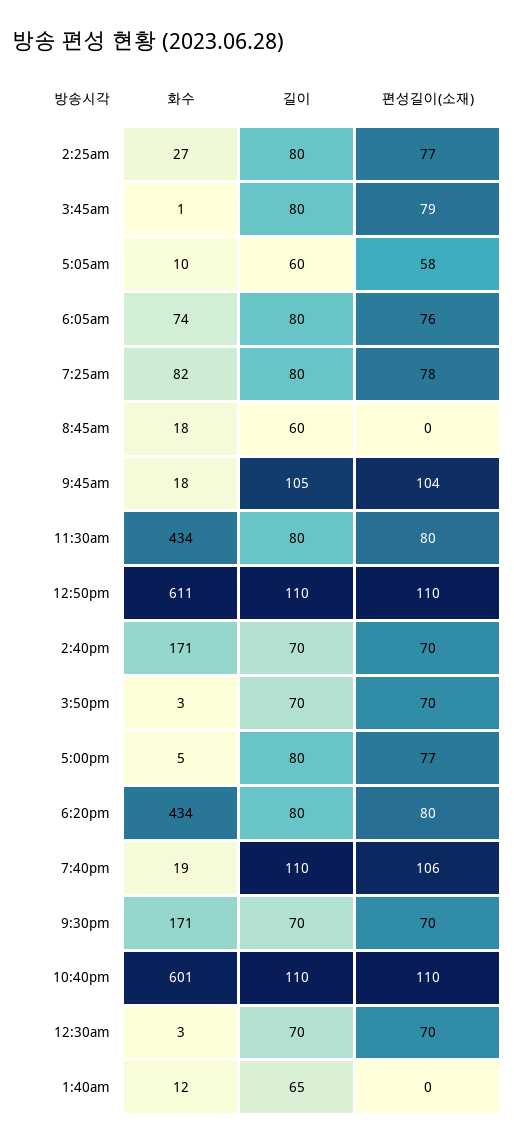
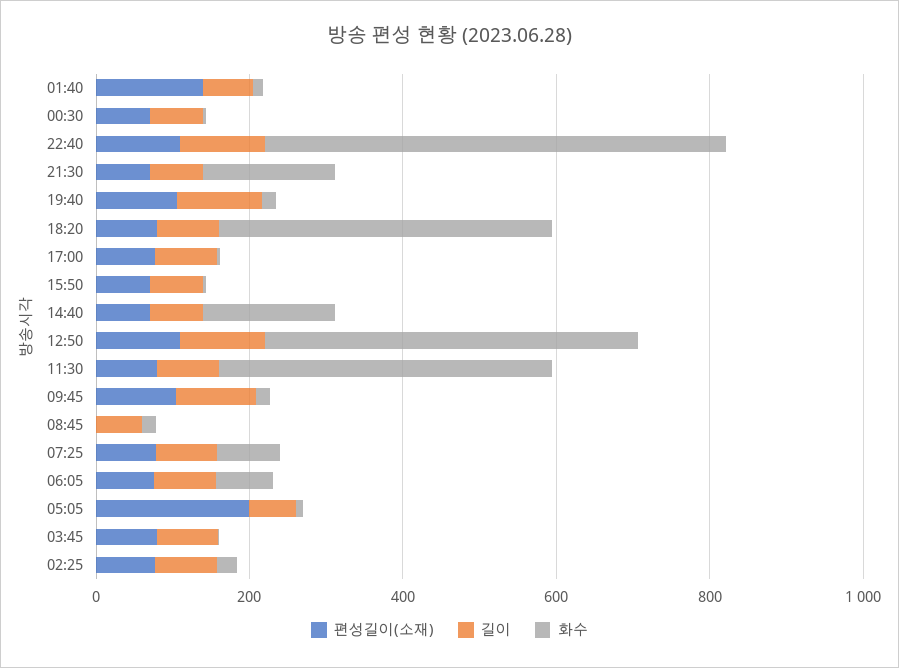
  {
    "화수": {
      "2:25am": 27,
      "3:45am": 1,
      "5:05am": 10,
      "6:05am": 74,
      "7:25am": 82,
      "8:45am": 18,
      "9:45am": 18,
      "11:30am": 434,
-     "12:50pm": 611,
+     "12:50pm": 500,
      "2:40pm": 171,
      "3:50pm": 3,
      "5:00pm": 5,
      "6:20pm": 434,
      "7:40pm": 19,
      "9:30pm": 171,
      "10:40pm": 601,
      "12:30am": 3,
      "1:40am": 12
    },
    "길이": {
      "2:25am": 80,
      "3:45am": 80,
      "5:05am": 60,
      "6:05am": 80,
      "7:25am": 80,
      "8:45am": 60,
      "9:45am": 105,
      "11:30am": 80,
      "12:50pm": 110,
      "2:40pm": 70,
      "3:50pm": 70,
      "5:00pm": 80,
      "6:20pm": 80,
      "7:40pm": 110,
      "9:30pm": 70,
      "10:40pm": 110,
      "12:30am": 70,
      "1:40am": 65
    },
    "편성길이(소재)": {
      "2:25am": 77,
      "3:45am": 79,
-     "5:05am": 58,
+     "5:05am": 200,
      "6:05am": 76,
      "7:25am": 78,
      "8:45am": 0,
      "9:45am": 104,
      "11:30am": 80,
      "12:50pm": 110,
      "2:40pm": 70,
      "3:50pm": 70,
      "5:00pm": 77,
      "6:20pm": 80,
      "7:40pm": 106,
      "9:30pm": 70,
      "10:40pm": 110,
      "12:30am": 70,
-     "1:40am": 0
+     "1:40am": 150
    }
  }

